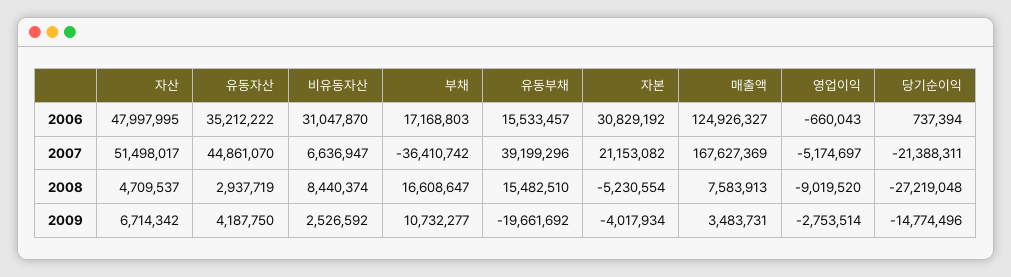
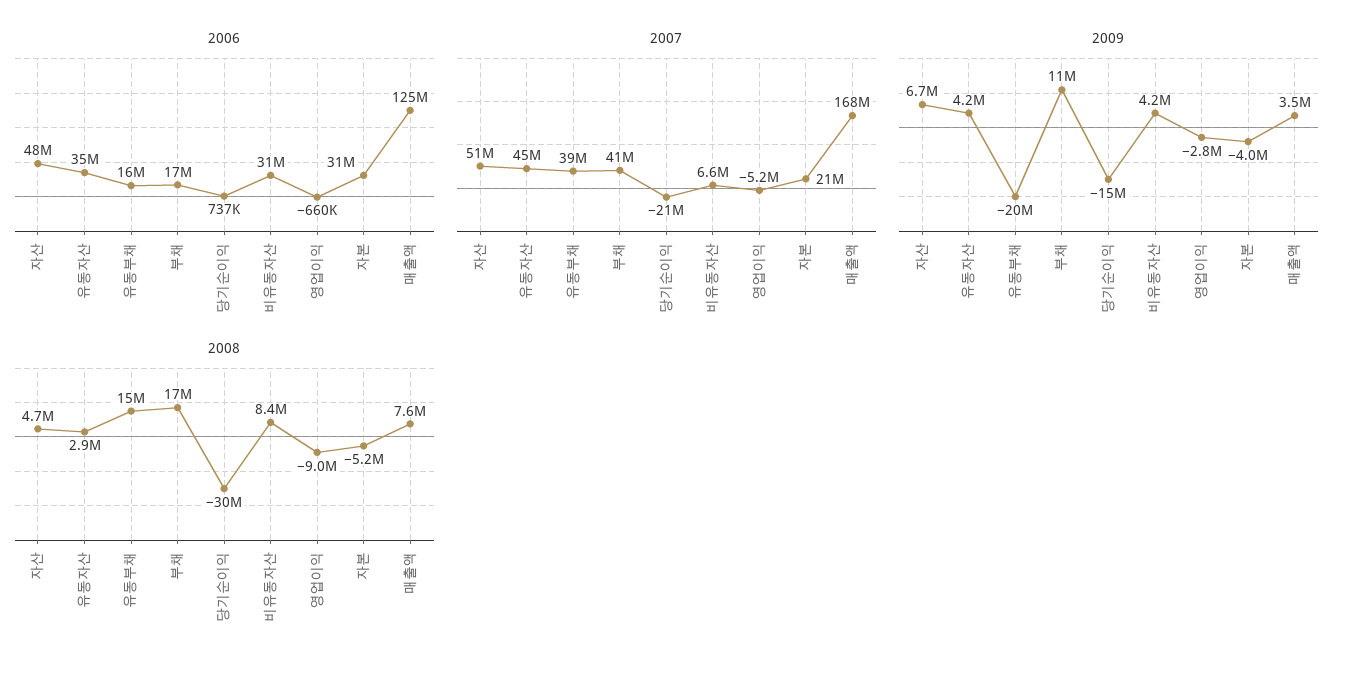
  {
    "2006": {
      "자산": 47997995,
      "유동자산": 35212222,
      "비유동자산": 31047870,
      "부채": 17168803,
      "유동부채": 15533457,
      "자본": 30829192,
      "매출액": 124926327,
      "영업이익": -660043,
      "당기순이익": 737394
    },
    "2007": {
      "자산": 51498017,
      "유동자산": 44861070,
      "비유동자산": 6636947,
-     "부채": -36410742,
+     "부채": 41000000,
      "유동부채": 39199296,
      "자본": 21153082,
      "매출액": 167627369,
      "영업이익": -5174697,
      "당기순이익": -21388311
    },
    "2008": {
      "자산": 4709537,
      "유동자산": 2937719,
      "비유동자산": 8440374,
      "부채": 16608647,
      "유동부채": 15482510,
      "자본": -5230554,
      "매출액": 7583913,
      "영업이익": -9019520,
-     "당기순이익": -27219048
+     "당기순이익": -30000000
    },
    "2009": {
      "자산": 6714342,
      "유동자산": 4187750,
-     "비유동자산": 2526592,
+     "비유동자산": 4200000,
      "부채": 10732277,
      "유동부채": -19661692,
      "자본": -4017934,
      "매출액": 3483731,
      "영업이익": -2753514,
      "당기순이익": -14774496
    }
  }

